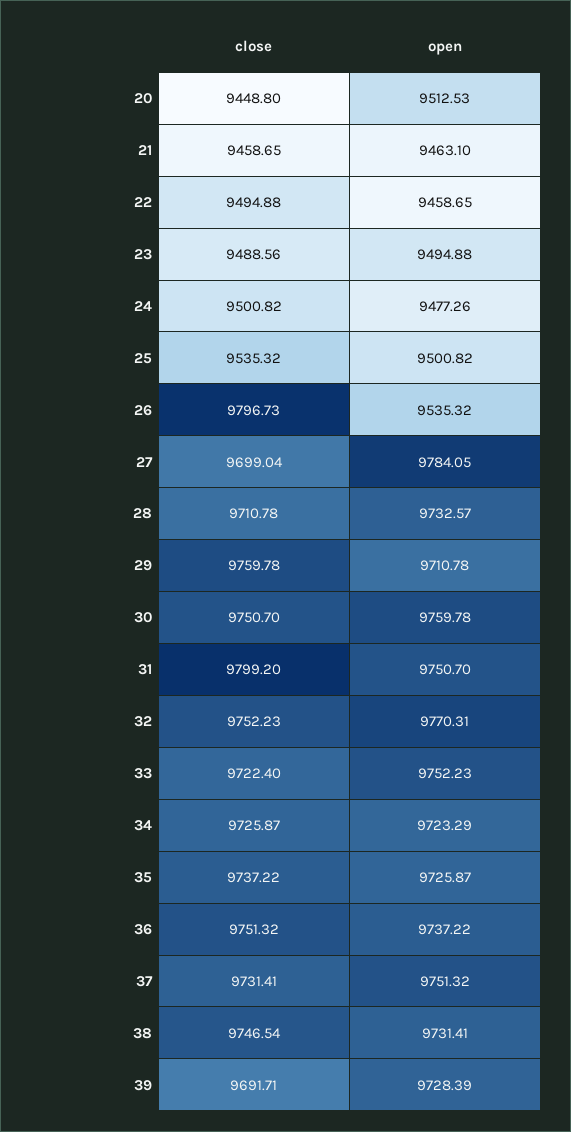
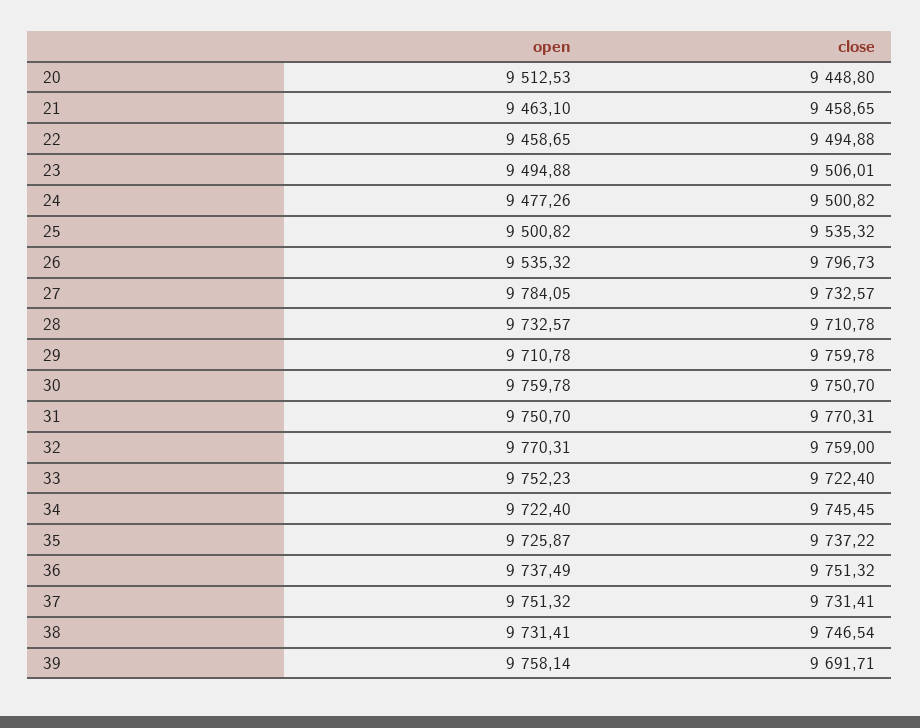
  {
    "close": {
      "20": 9448.8,
      "21": 9458.65,
      "22": 9494.88,
-     "23": 9488.56,
+     "23": 9506.01,
      "24": 9500.82,
      "25": 9535.32,
      "26": 9796.73,
-     "27": 9699.04,
+     "27": 9732.57,
      "28": 9710.78,
      "29": 9759.78,
      "30": 9750.7,
-     "31": 9799.2,
+     "31": 9770.31,
-     "32": 9752.23,
+     "32": 9759,
      "33": 9722.4,
-     "34": 9725.87,
+     "34": 9745.45,
      "35": 9737.22,
      "36": 9751.32,
      "37": 9731.41,
      "38": 9746.54,
      "39": 9691.71
    },
    "open": {
      "20": 9512.53,
      "21": 9463.1,
      "22": 9458.65,
      "23": 9494.88,
      "24": 9477.26,
      "25": 9500.82,
      "26": 9535.32,
      "27": 9784.05,
      "28": 9732.57,
      "29": 9710.78,
      "30": 9759.78,
      "31": 9750.7,
      "32": 9770.31,
      "33": 9752.23,
-     "34": 9723.29,
+     "34": 9722.4,
      "35": 9725.87,
-     "36": 9737.22,
+     "36": 9737.49,
      "37": 9751.32,
      "38": 9731.41,
-     "39": 9728.39
+     "39": 9758.14
    }
  }

